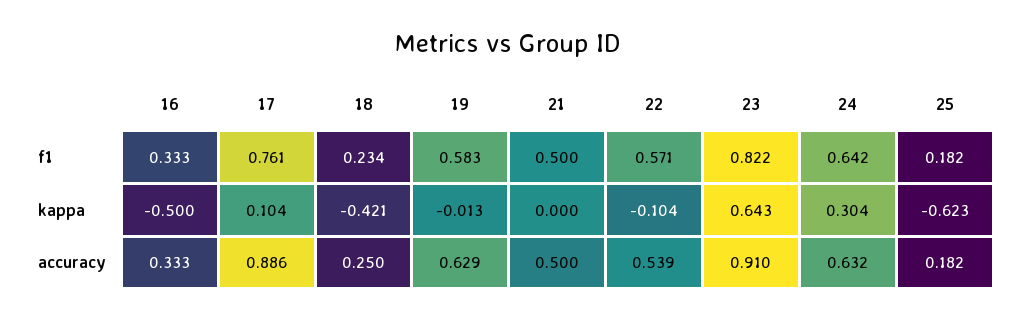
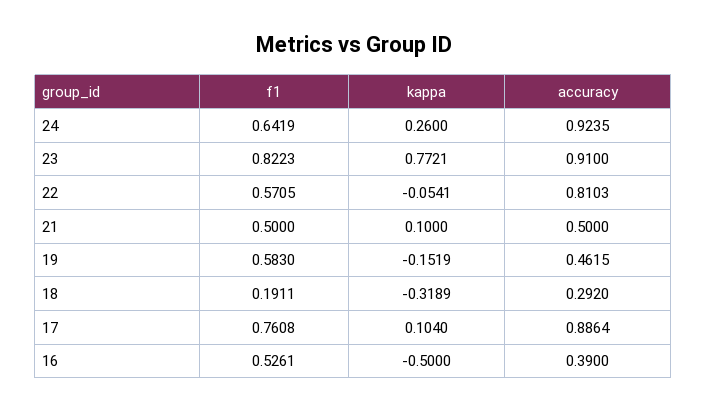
  {
    "16": {
-     "f1": 0.333,
+     "f1": 0.5261,
      "kappa": -0.5,
-     "accuracy": 0.333
+     "accuracy": 0.39
    },
    "17": {
      "f1": 0.7608,
      "kappa": 0.104,
      "accuracy": 0.8864
    },
    "18": {
-     "f1": 0.234,
+     "f1": 0.1911,
-     "kappa": -0.421,
+     "kappa": -0.3189,
-     "accuracy": 0.25
+     "accuracy": 0.292
    },
    "19": {
      "f1": 0.583,
-     "kappa": -0.013,
+     "kappa": -0.1519,
-     "accuracy": 0.629
+     "accuracy": 0.4615
    },
    "21": {
      "f1": 0.5,
-     "kappa": 0,
+     "kappa": 0.1,
      "accuracy": 0.5
    },
    "22": {
      "f1": 0.5705,
-     "kappa": -0.104,
+     "kappa": -0.0541,
-     "accuracy": 0.539
+     "accuracy": 0.8103
    },
    "23": {
      "f1": 0.8223,
-     "kappa": 0.643,
+     "kappa": 0.7721,
      "accuracy": 0.91
    },
    "24": {
      "f1": 0.6419,
-     "kappa": 0.304,
+     "kappa": 0.26,
-     "accuracy": 0.632
+     "accuracy": 0.9235
-   },
+   }
-   "25": {
-     "f1": 0.182,
-     "kappa": -0.623,
-     "accuracy": 0.182
-   }
  }

